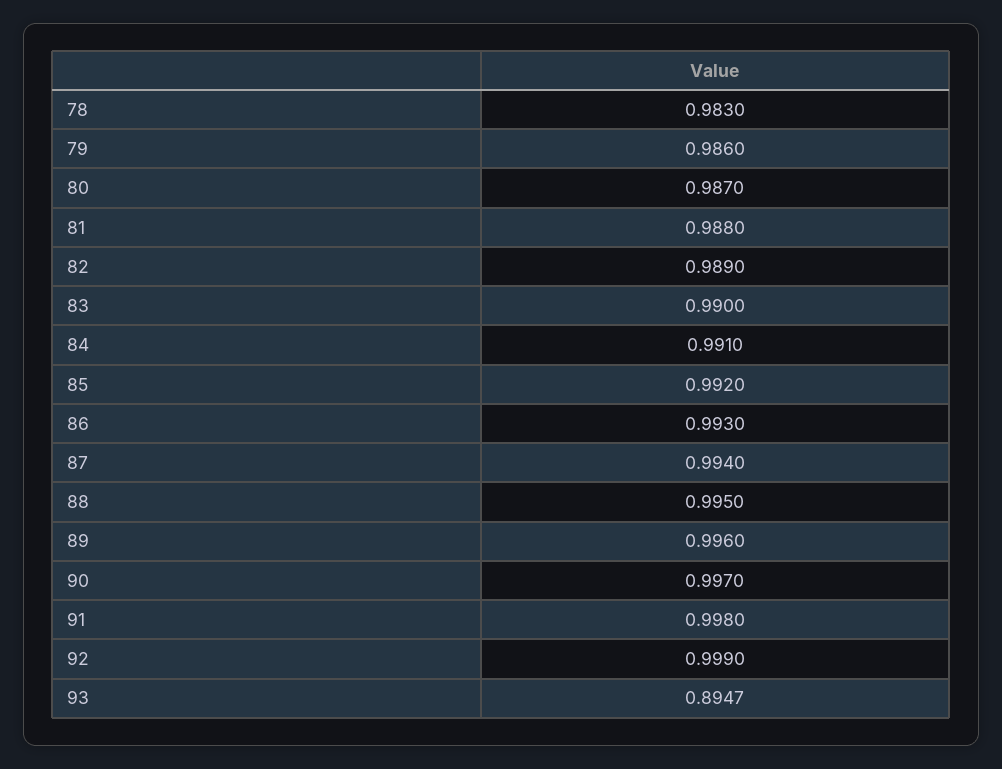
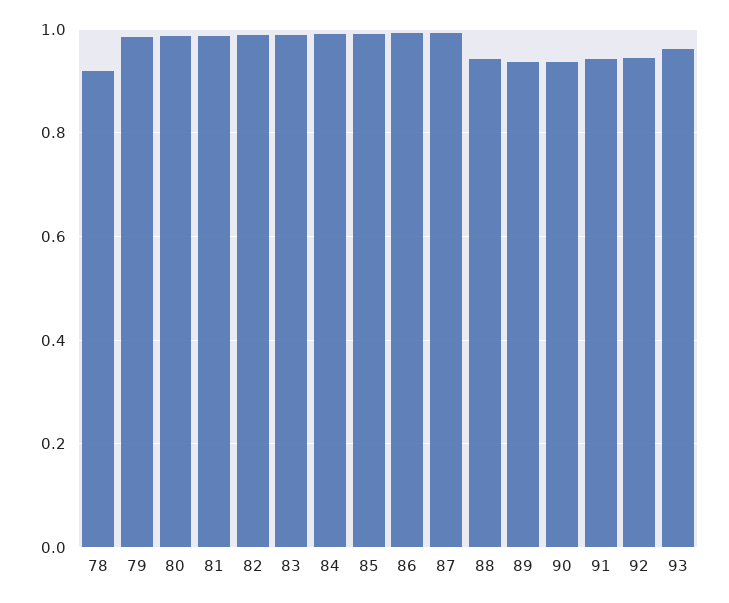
  {
-   "78": 0.983,
+   "78": 0.92,
    "79": 0.986,
    "80": 0.987,
    "81": 0.988,
    "82": 0.989,
    "83": 0.99,
    "84": 0.991,
    "85": 0.992,
    "86": 0.993,
    "87": 0.994,
-   "88": 0.995,
+   "88": 0.94,
-   "89": 0.996,
+   "89": 0.94,
-   "90": 0.997,
+   "90": 0.94,
-   "91": 0.998,
+   "91": 0.94,
-   "92": 0.999,
+   "92": 0.94,
-   "93": 0.8947
+   "93": 0.96
  }

